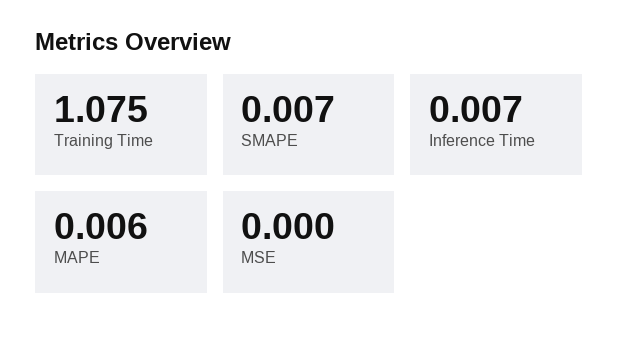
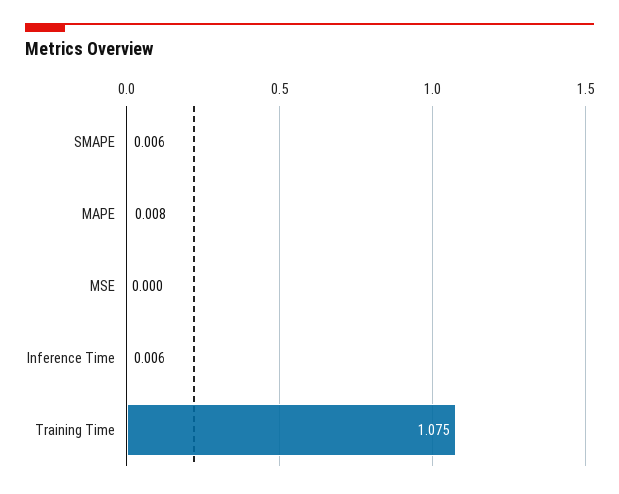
  {
    "Training Time": 1.075,
-   "SMAPE": 0.007,
+   "SMAPE": 0.006,
-   "Inference Time": 0.007,
+   "Inference Time": 0.006,
-   "MAPE": 0.006,
+   "MAPE": 0.008,
    "MSE": 0
  }

